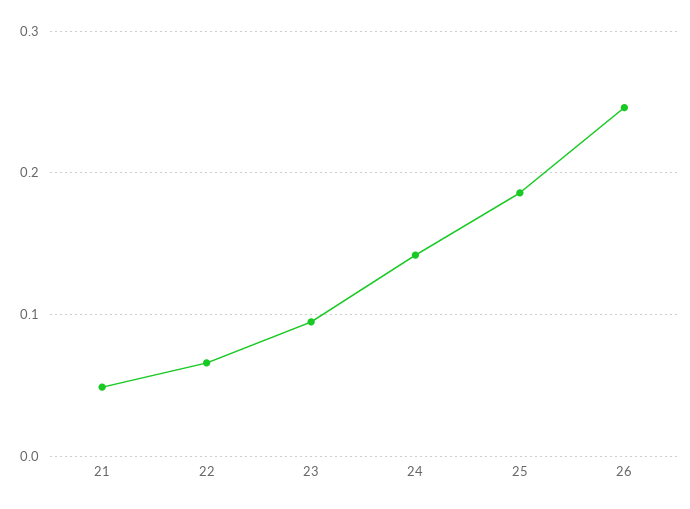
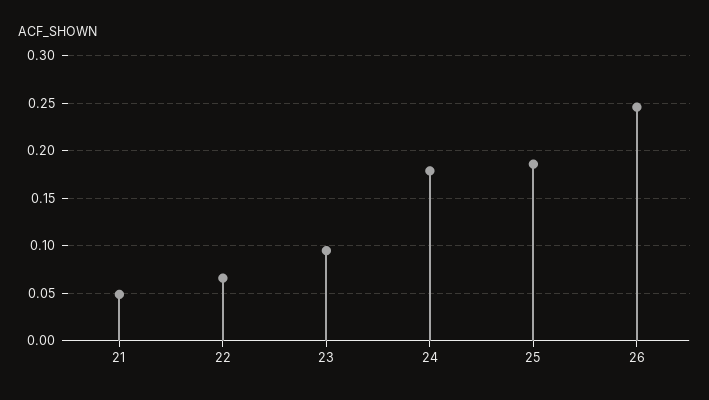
  {
    "21": 0.05,
    "22": 0.07,
    "23": 0.1,
-   "24": 0.14,
+   "24": 0.18,
    "25": 0.19,
    "26": 0.25
  }

